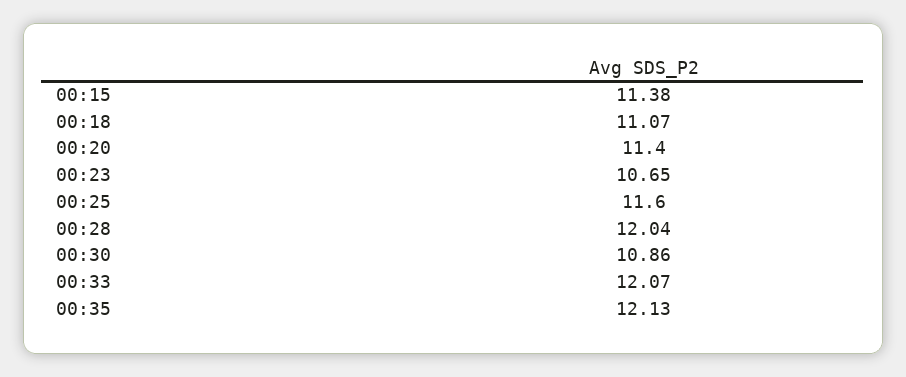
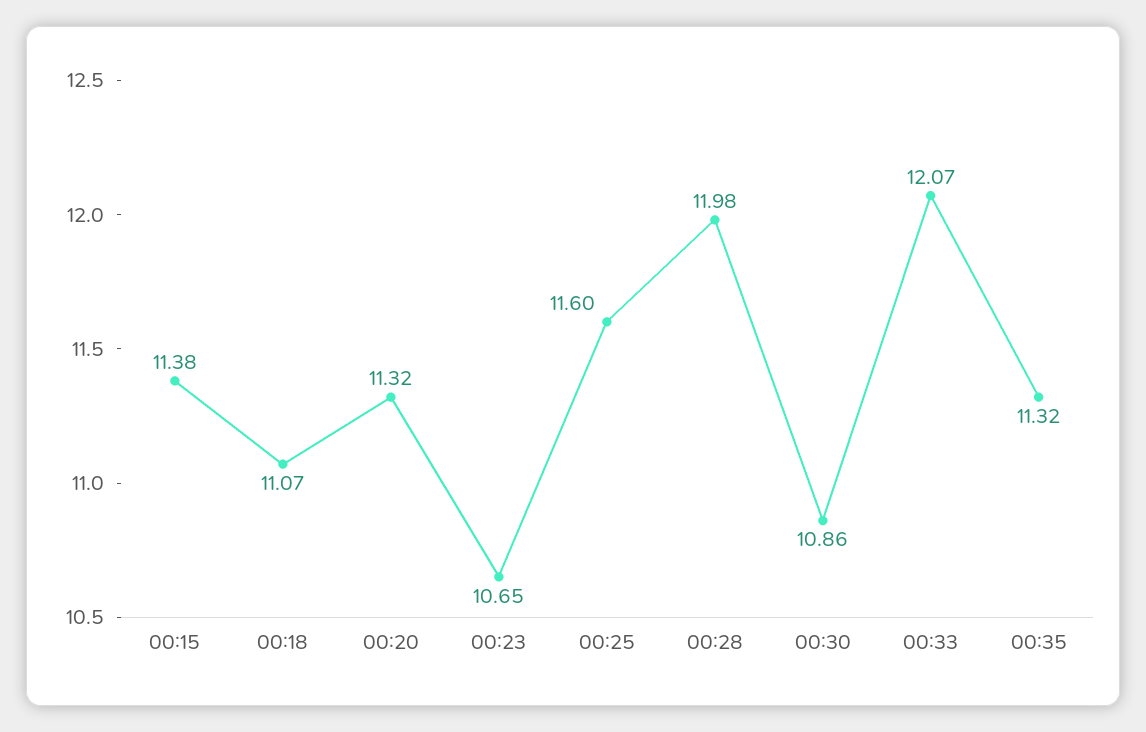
  {
    "00:15": 11.38,
    "00:18": 11.07,
-   "00:20": 11.4,
+   "00:20": 11.32,
    "00:23": 10.65,
    "00:25": 11.6,
-   "00:28": 12.04,
+   "00:28": 11.98,
    "00:30": 10.86,
    "00:33": 12.07,
-   "00:35": 12.13
+   "00:35": 11.32
  }

